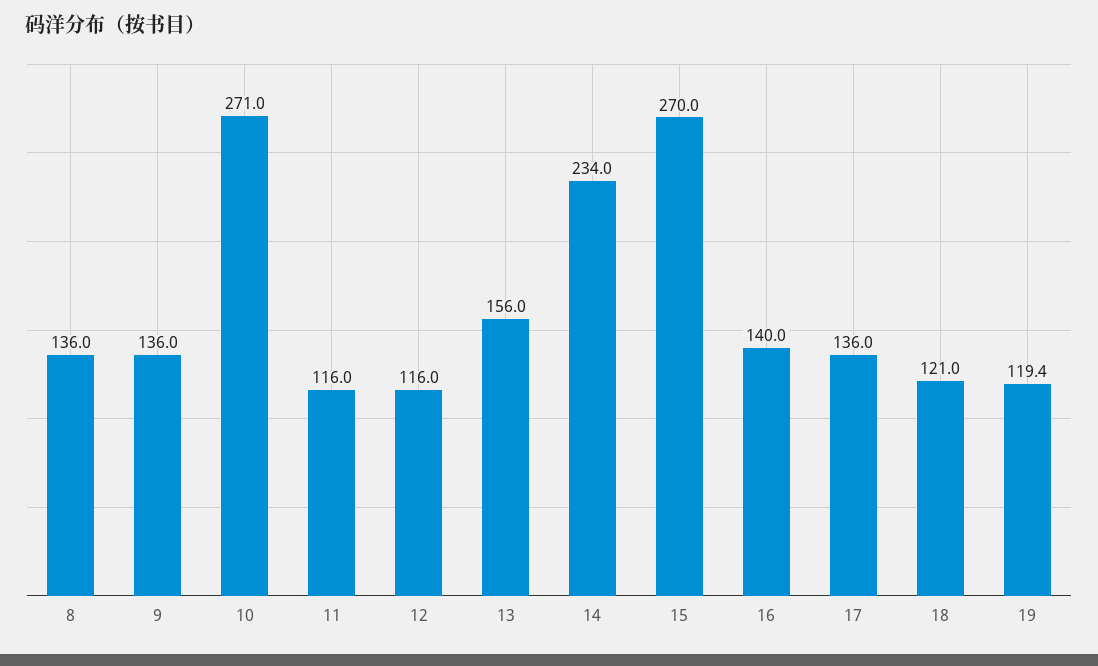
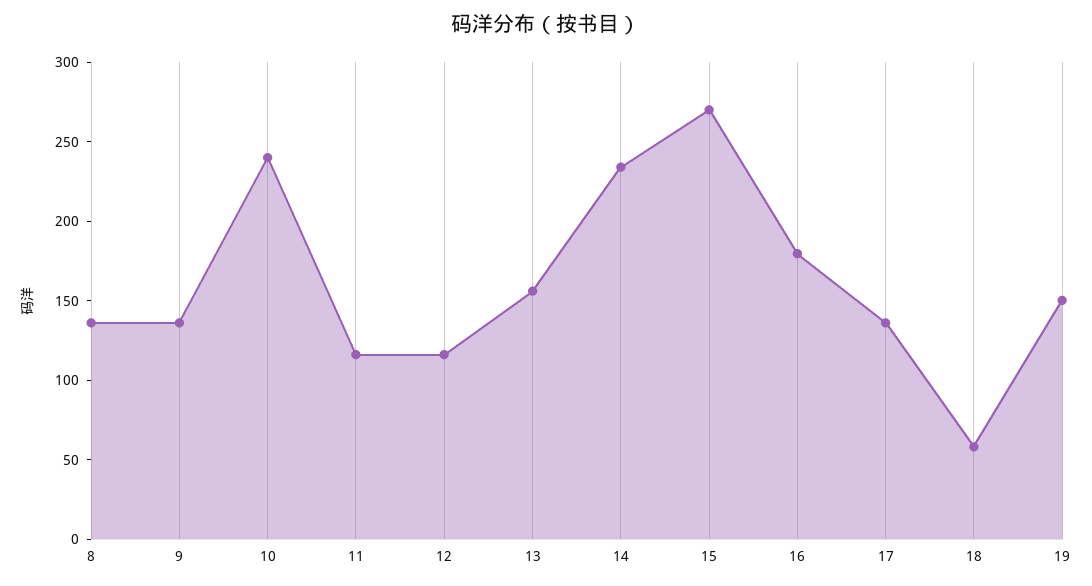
  {
    "8": 136,
    "9": 136,
-   "10": 271,
+   "10": 240,
    "11": 116,
    "12": 116,
    "13": 156,
    "14": 234,
    "15": 270,
-   "16": 140,
+   "16": 180,
    "17": 136,
-   "18": 121,
+   "18": 60,
-   "19": 119.4
+   "19": 150
  }

